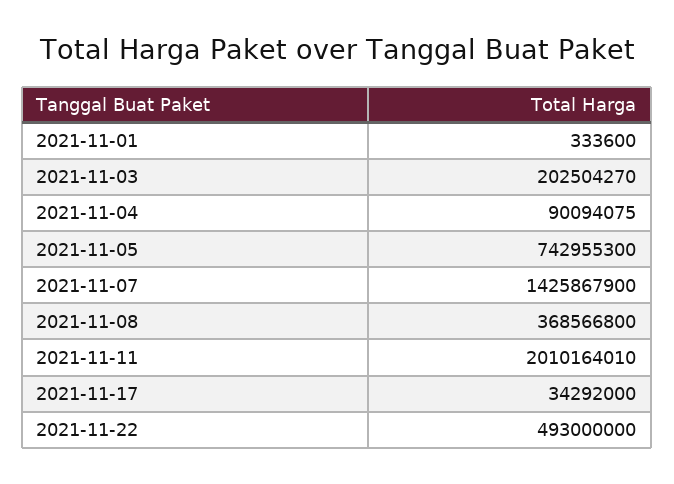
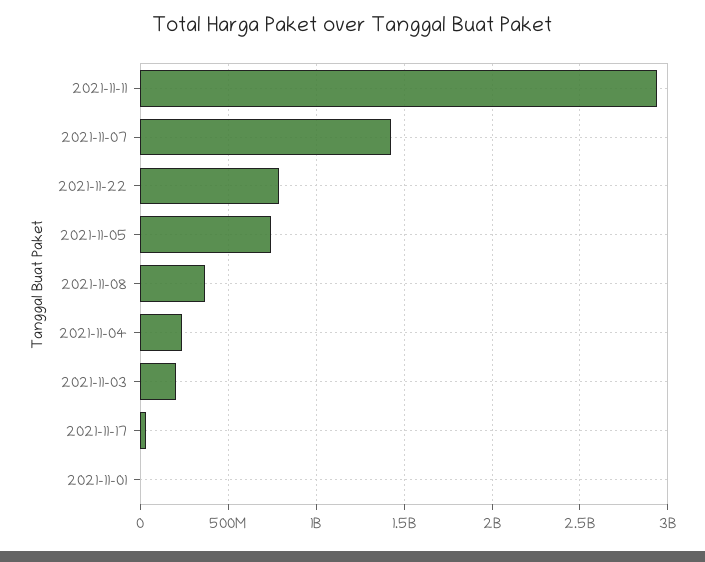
  {
    "2021-11-01": 333600,
    "2021-11-03": 202504270,
-   "2021-11-04": 90094075,
+   "2021-11-04": 250000000,
    "2021-11-05": 742955300,
    "2021-11-07": 1425867900,
    "2021-11-08": 368566800,
-   "2021-11-11": 2010164010,
+   "2021-11-11": 2950000000,
    "2021-11-17": 34292000,
-   "2021-11-22": 493000000
+   "2021-11-22": 800000000
  }

